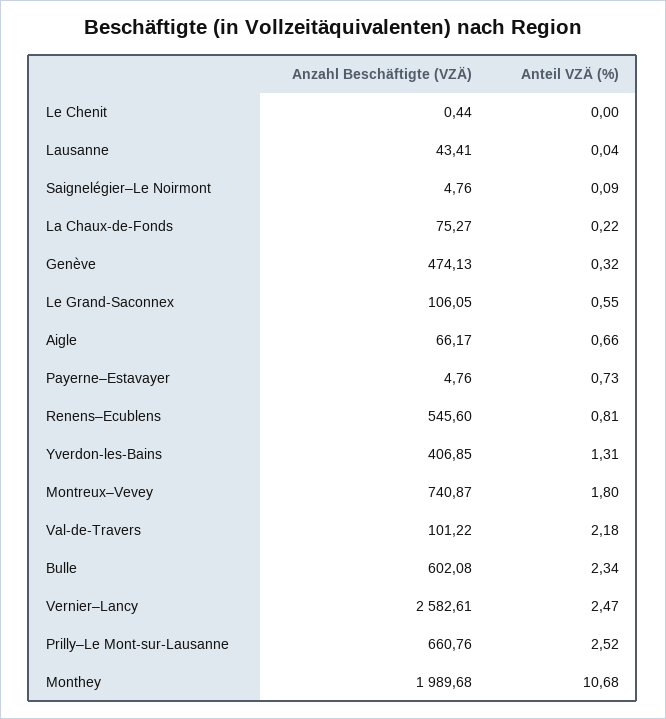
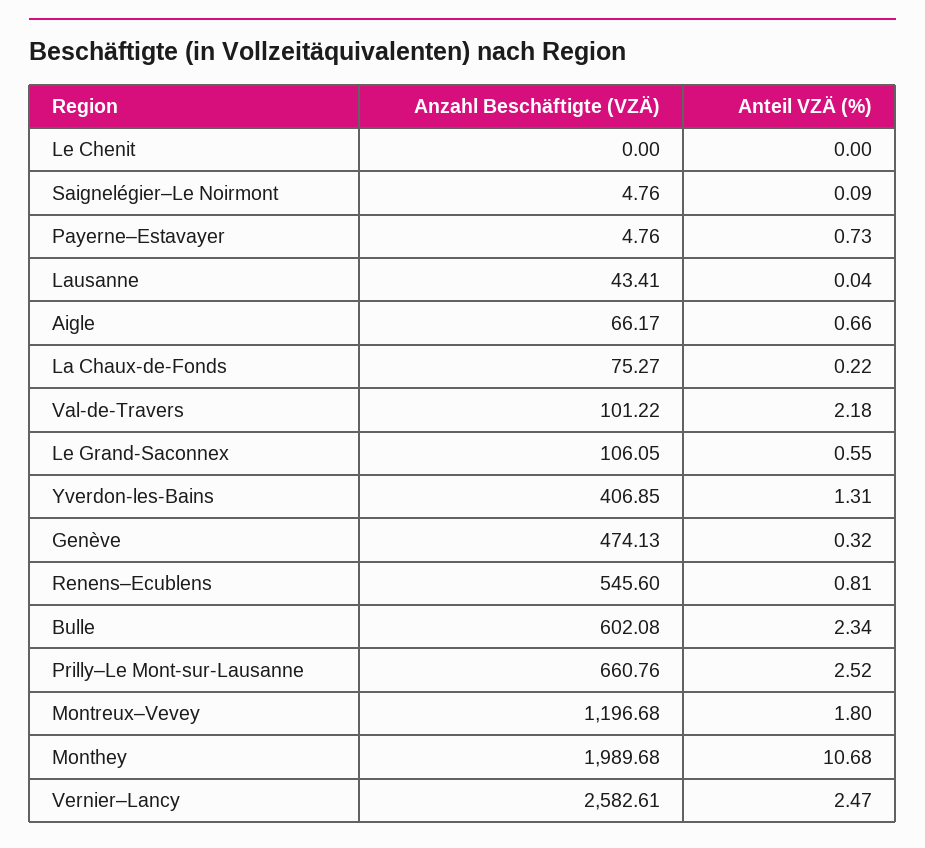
  {
    "Anzahl Beschäftigte (VZÄ)": {
-     "Le Chenit": 0.44,
+     "Le Chenit": 0,
      "Lausanne": 43.41,
      "Saignelégier–Le Noirmont": 4.76,
      "La Chaux-de-Fonds": 75.27,
      "Genève": 474.13,
      "Le Grand-Saconnex": 106.05,
      "Aigle": 66.17,
      "Payerne–Estavayer": 4.76,
      "Renens–Ecublens": 545.6,
      "Yverdon-les-Bains": 406.85,
-     "Montreux–Vevey": 740.87,
+     "Montreux–Vevey": 1196.68,
      "Val-de-Travers": 101.22,
      "Bulle": 602.08,
      "Vernier–Lancy": 2582.61,
      "Prilly–Le Mont-sur-Lausanne": 660.76,
      "Monthey": 1989.68
    },
    "Anteil VZÄ (%)": {
      "Le Chenit": 0,
      "Lausanne": 0.04,
      "Saignelégier–Le Noirmont": 0.09,
      "La Chaux-de-Fonds": 0.22,
      "Genève": 0.32,
      "Le Grand-Saconnex": 0.55,
      "Aigle": 0.66,
      "Payerne–Estavayer": 0.73,
      "Renens–Ecublens": 0.81,
      "Yverdon-les-Bains": 1.31,
      "Montreux–Vevey": 1.8,
      "Val-de-Travers": 2.18,
      "Bulle": 2.34,
      "Vernier–Lancy": 2.47,
      "Prilly–Le Mont-sur-Lausanne": 2.52,
      "Monthey": 10.68
    }
  }

